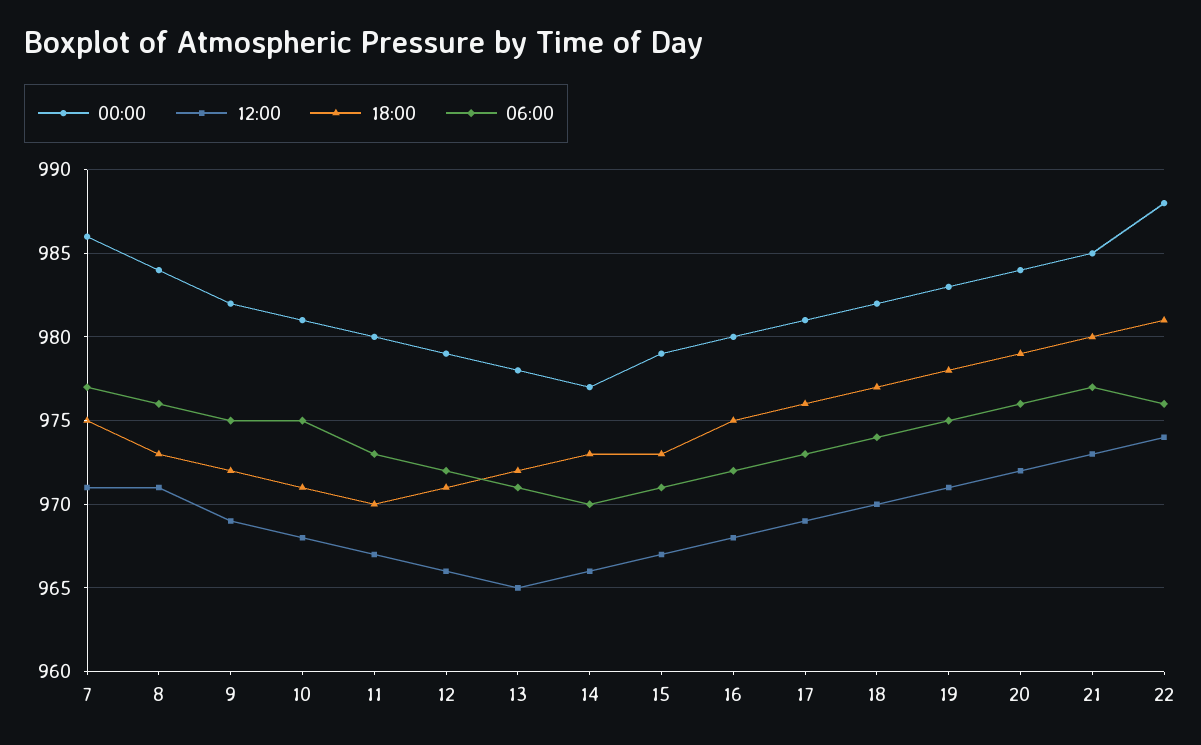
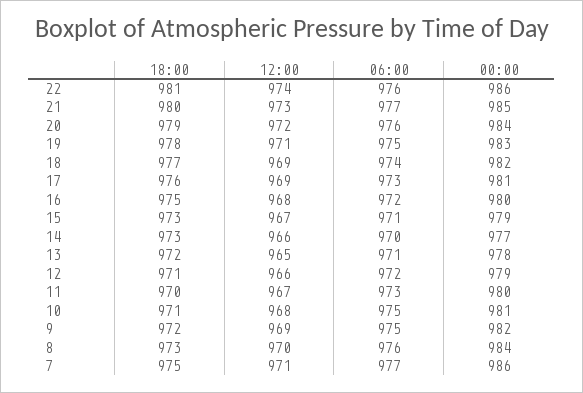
  {
    "00:00": {
      "7": 986,
      "8": 984,
      "9": 982,
      "10": 981,
      "11": 980,
      "12": 979,
      "13": 978,
      "14": 977,
      "15": 979,
      "16": 980,
      "17": 981,
      "18": 982,
      "19": 983,
      "20": 984,
      "21": 985,
-     "22": 988
+     "22": 986
    },
    "12:00": {
      "7": 971,
-     "8": 971,
+     "8": 970,
      "9": 969,
      "10": 968,
      "11": 967,
      "12": 966,
      "13": 965,
      "14": 966,
      "15": 967,
      "16": 968,
      "17": 969,
-     "18": 970,
+     "18": 969,
      "19": 971,
      "20": 972,
      "21": 973,
      "22": 974
    },
    "18:00": {
      "7": 975,
      "8": 973,
      "9": 972,
      "10": 971,
      "11": 970,
      "12": 971,
      "13": 972,
      "14": 973,
      "15": 973,
      "16": 975,
      "17": 976,
      "18": 977,
      "19": 978,
      "20": 979,
      "21": 980,
      "22": 981
    },
    "06:00": {
      "7": 977,
      "8": 976,
      "9": 975,
      "10": 975,
      "11": 973,
      "12": 972,
      "13": 971,
      "14": 970,
      "15": 971,
      "16": 972,
      "17": 973,
      "18": 974,
      "19": 975,
      "20": 976,
      "21": 977,
      "22": 976
    }
  }

